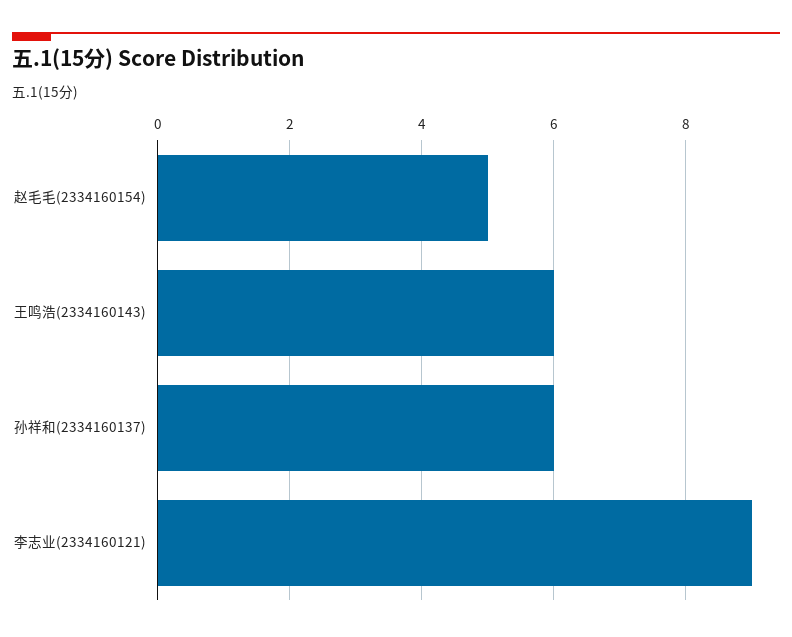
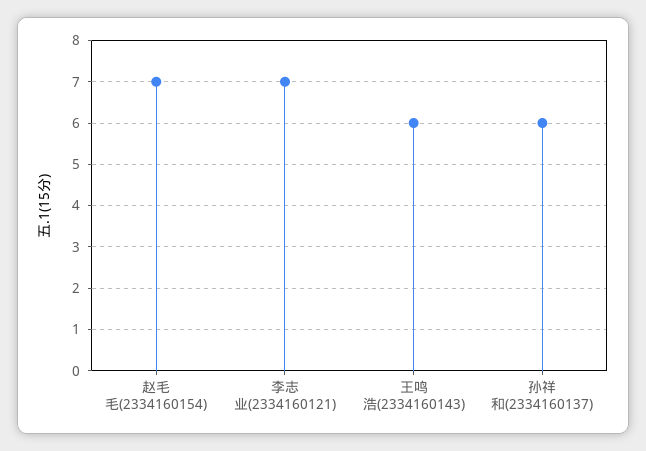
  {
-   "赵毛毛(2334160154)": 5,
+   "赵毛毛(2334160154)": 7,
    "王鸣浩(2334160143)": 6,
    "孙祥和(2334160137)": 6,
-   "李志业(2334160121)": 9
+   "李志业(2334160121)": 7
  }

